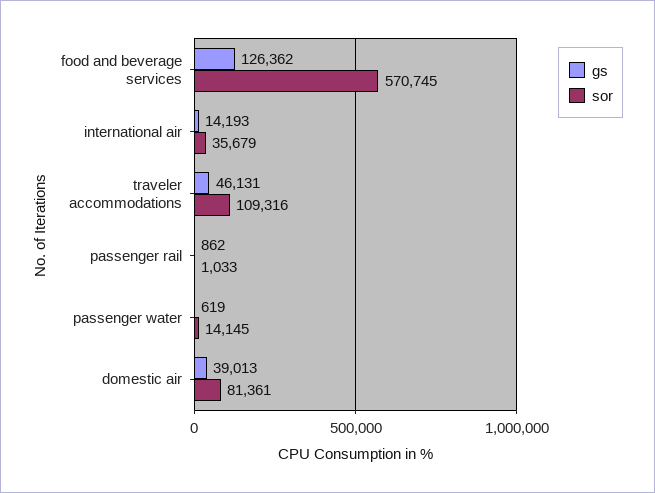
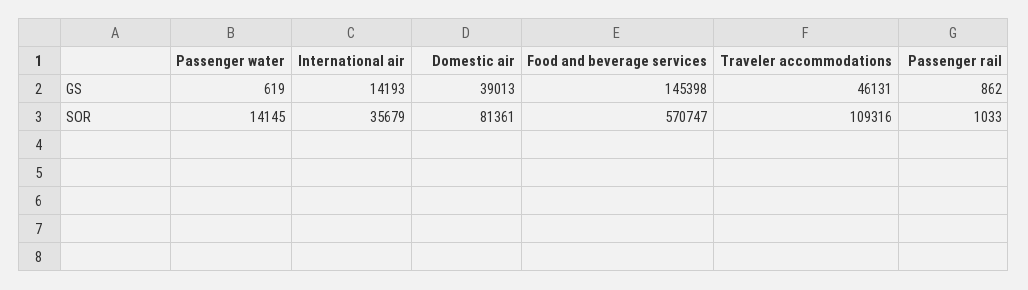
  {
    "gs": {
-     "food and beverage services": 126362,
+     "food and beverage services": 145398,
      "international air": 14193,
      "traveler accommodations": 46131,
      "passenger rail": 862,
      "passenger water": 619,
      "domestic air": 39013
    },
    "sor": {
-     "food and beverage services": 570745,
+     "food and beverage services": 570747,
      "international air": 35679,
      "traveler accommodations": 109316,
      "passenger rail": 1033,
      "passenger water": 14145,
      "domestic air": 81361
    }
  }

